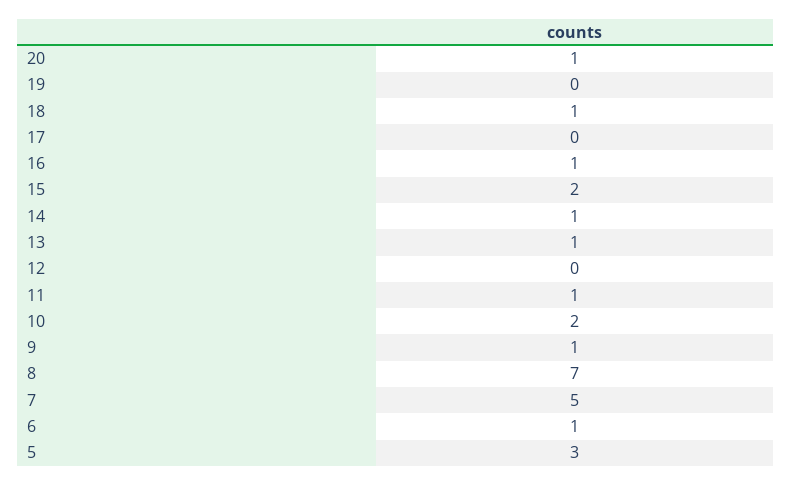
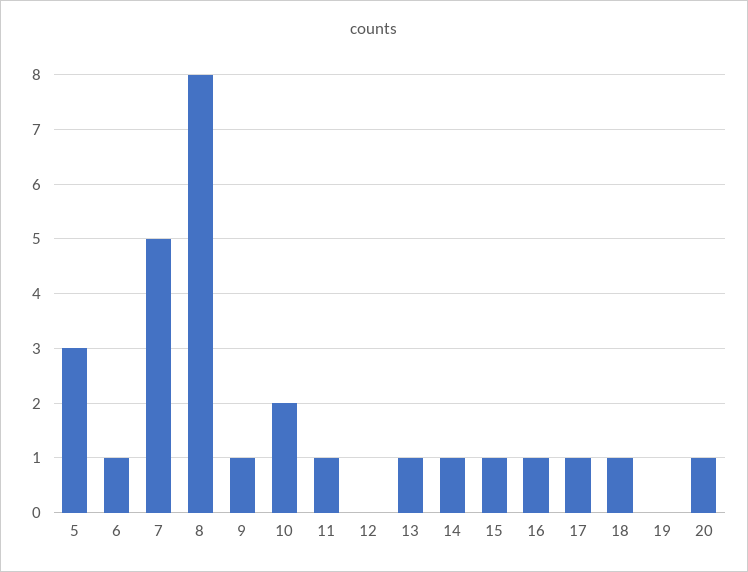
  {
    "20": 1,
    "19": 0,
    "18": 1,
-   "17": 0,
+   "17": 1,
    "16": 1,
-   "15": 2,
+   "15": 1,
    "14": 1,
    "13": 1,
    "12": 0,
    "11": 1,
    "10": 2,
    "9": 1,
-   "8": 7,
+   "8": 8,
    "7": 5,
    "6": 1,
    "5": 3
  }

